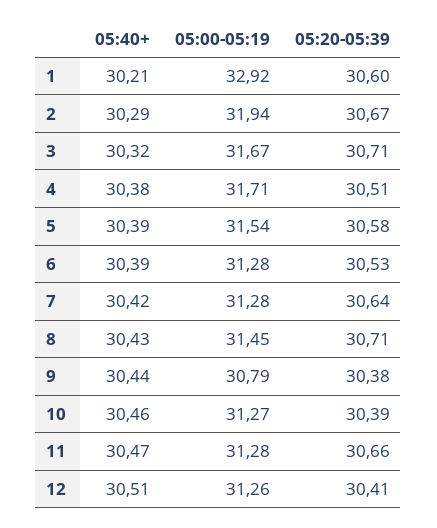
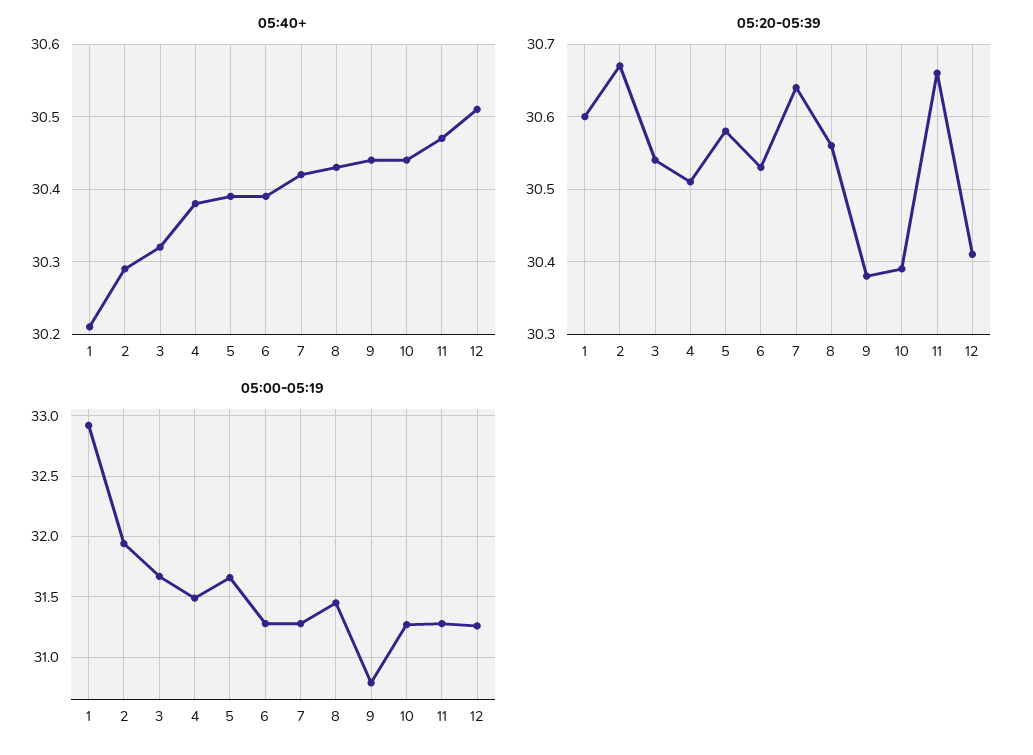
  {
    "05:40+": {
      "1": 30.21,
      "2": 30.29,
      "3": 30.32,
      "4": 30.38,
      "5": 30.39,
      "6": 30.39,
      "7": 30.42,
      "8": 30.43,
      "9": 30.44,
-     "10": 30.46,
+     "10": 30.44,
      "11": 30.47,
      "12": 30.51
    },
    "05:00-05:19": {
      "1": 32.92,
      "2": 31.94,
      "3": 31.67,
-     "4": 31.71,
+     "4": 31.5,
-     "5": 31.54,
+     "5": 31.65,
      "6": 31.28,
      "7": 31.28,
      "8": 31.45,
      "9": 30.79,
      "10": 31.27,
      "11": 31.28,
      "12": 31.26
    },
    "05:20-05:39": {
      "1": 30.6,
      "2": 30.67,
-     "3": 30.71,
+     "3": 30.54,
      "4": 30.51,
      "5": 30.58,
      "6": 30.53,
      "7": 30.64,
-     "8": 30.71,
+     "8": 30.56,
      "9": 30.38,
      "10": 30.39,
      "11": 30.66,
      "12": 30.41
    }
  }

